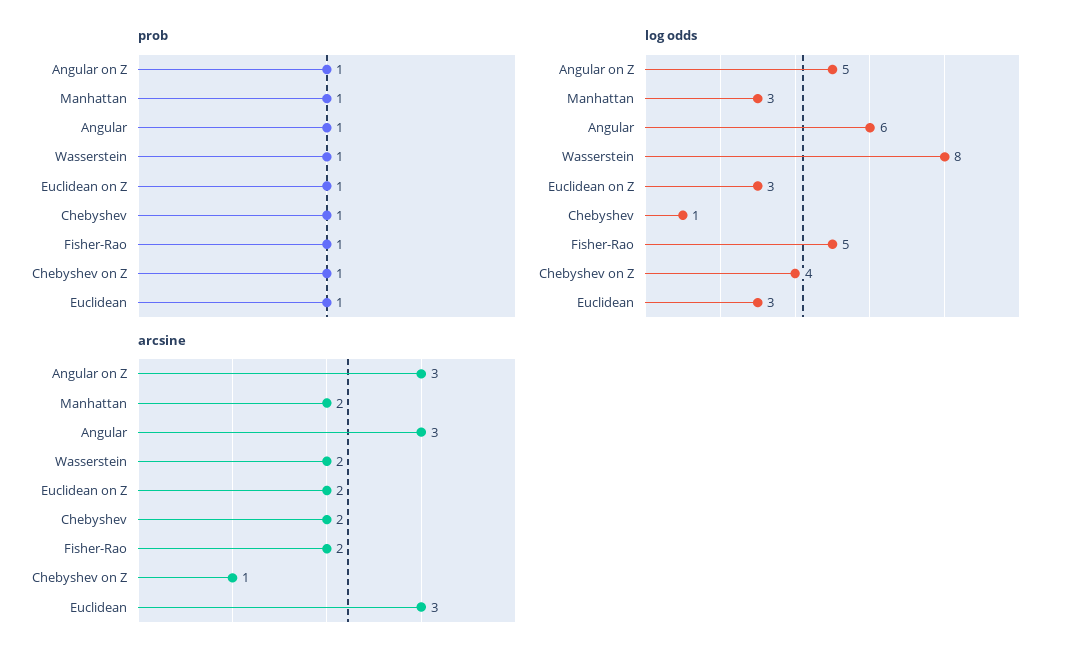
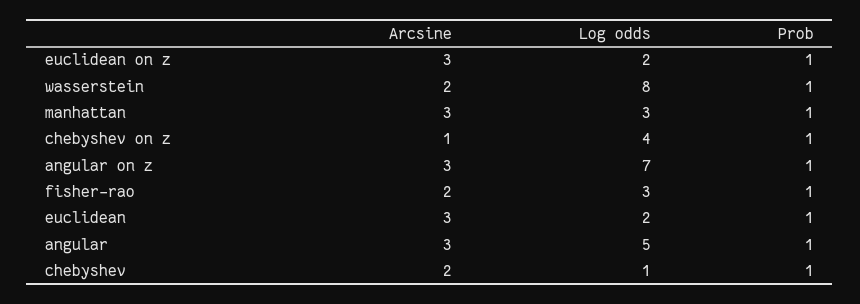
  {
    "prob": {
      "Angular on Z": 1,
      "Manhattan": 1,
      "Angular": 1,
      "Wasserstein": 1,
      "Euclidean on Z": 1,
      "Chebyshev": 1,
      "Fisher-Rao": 1,
      "Chebyshev on Z": 1,
      "Euclidean": 1
    },
    "log odds": {
-     "Angular on Z": 5,
+     "Angular on Z": 7,
      "Manhattan": 3,
-     "Angular": 6,
+     "Angular": 5,
      "Wasserstein": 8,
-     "Euclidean on Z": 3,
+     "Euclidean on Z": 2,
      "Chebyshev": 1,
-     "Fisher-Rao": 5,
+     "Fisher-Rao": 3,
      "Chebyshev on Z": 4,
-     "Euclidean": 3
+     "Euclidean": 2
    },
    "arcsine": {
      "Angular on Z": 3,
-     "Manhattan": 2,
+     "Manhattan": 3,
      "Angular": 3,
      "Wasserstein": 2,
-     "Euclidean on Z": 2,
+     "Euclidean on Z": 3,
      "Chebyshev": 2,
      "Fisher-Rao": 2,
      "Chebyshev on Z": 1,
      "Euclidean": 3
    }
  }

